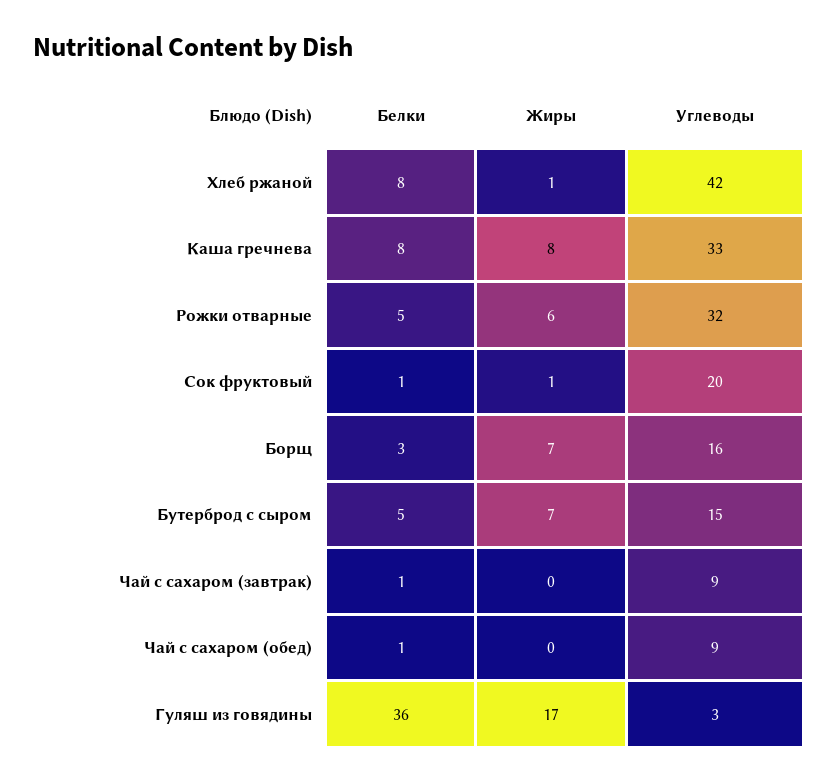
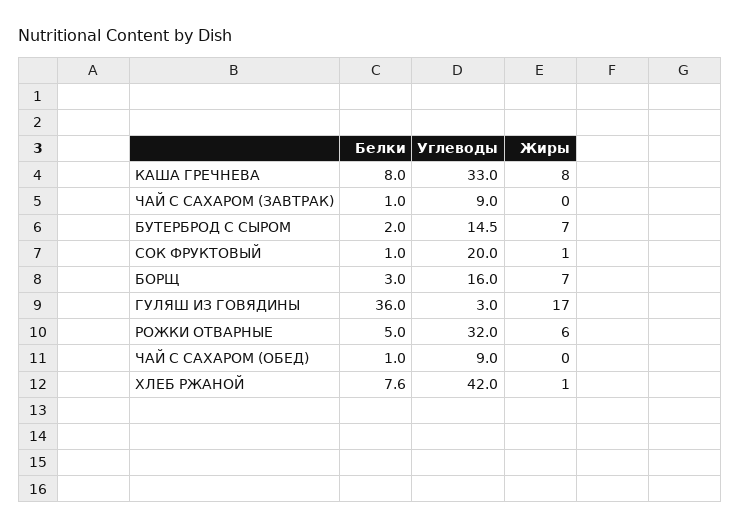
  {
    "Белки": {
      "Хлеб ржаной": 7.6,
      "Каша гречнева": 8,
      "Рожки отварные": 5,
      "Сок фруктовый": 1,
      "Борщ": 3,
-     "Бутерброд с сыром": 5,
+     "Бутерброд с сыром": 2,
      "Чай с сахаром (завтрак)": 1,
      "Чай с сахаром (обед)": 1,
      "Гуляш из говядины": 36
    },
    "Жиры": {
      "Хлеб ржаной": 1,
      "Каша гречнева": 8,
      "Рожки отварные": 6,
      "Сок фруктовый": 1,
      "Борщ": 7,
      "Бутерброд с сыром": 7,
      "Чай с сахаром (завтрак)": 0,
      "Чай с сахаром (обед)": 0,
      "Гуляш из говядины": 17
    },
    "Углеводы": {
      "Хлеб ржаной": 42,
      "Каша гречнева": 33,
      "Рожки отварные": 32,
      "Сок фруктовый": 20,
      "Борщ": 16,
      "Бутерброд с сыром": 14.5,
      "Чай с сахаром (завтрак)": 9,
      "Чай с сахаром (обед)": 9,
      "Гуляш из говядины": 3
    }
  }

